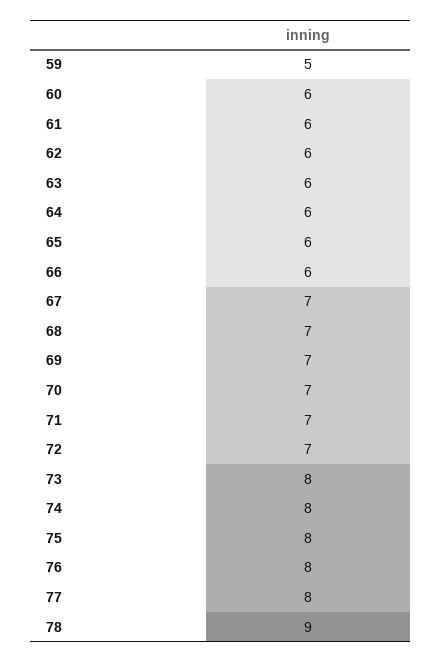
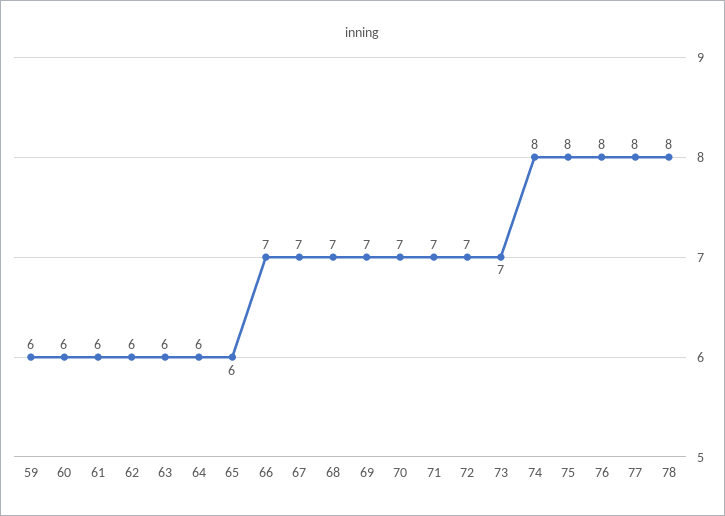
  {
-   "59": 5,
+   "59": 6,
    "60": 6,
    "61": 6,
    "62": 6,
    "63": 6,
    "64": 6,
    "65": 6,
-   "66": 6,
+   "66": 7,
    "67": 7,
    "68": 7,
    "69": 7,
    "70": 7,
    "71": 7,
    "72": 7,
-   "73": 8,
+   "73": 7,
    "74": 8,
    "75": 8,
    "76": 8,
    "77": 8,
-   "78": 9
+   "78": 8
  }

